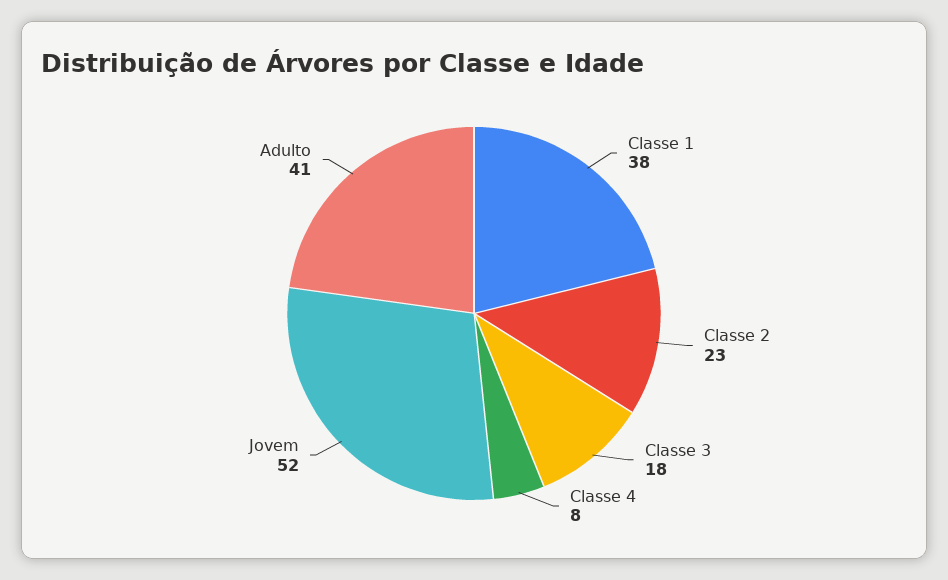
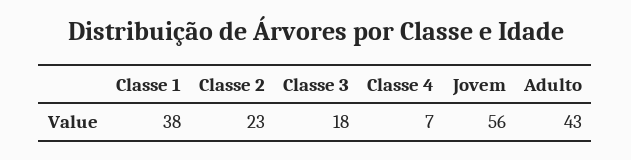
  {
    "Classe 1": 38,
    "Classe 2": 23,
    "Classe 3": 18,
-   "Classe 4": 8,
+   "Classe 4": 7,
-   "Jovem": 52,
+   "Jovem": 56,
-   "Adulto": 41
+   "Adulto": 43
  }

